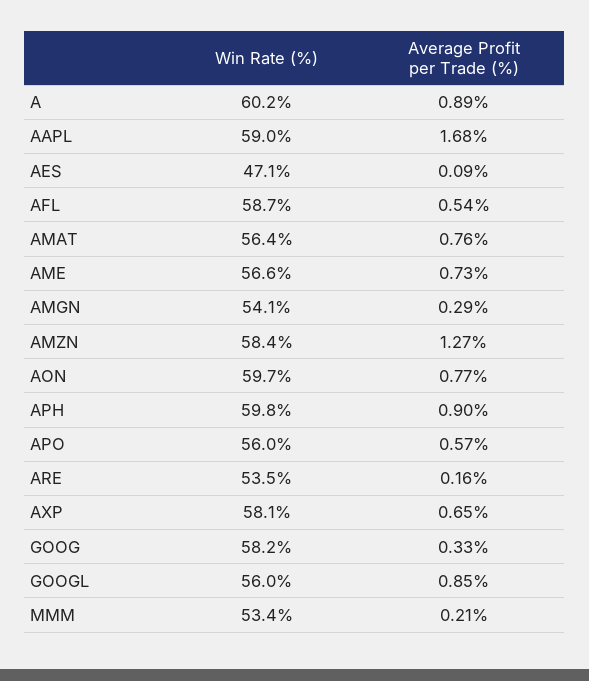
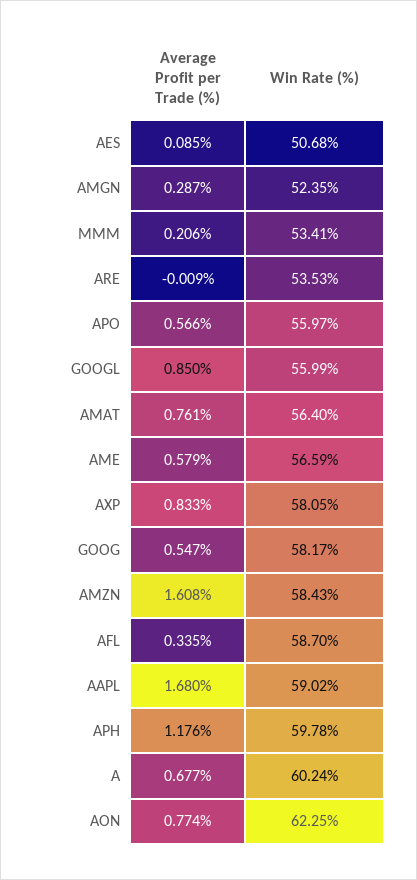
  {
    "Win Rate (%)": {
      "A": 60.24,
      "AAPL": 59.02,
-     "AES": 47.1,
+     "AES": 50.68,
      "AFL": 58.7,
      "AMAT": 56.4,
      "AME": 56.59,
-     "AMGN": 54.1,
+     "AMGN": 52.35,
      "AMZN": 58.43,
-     "AON": 59.7,
+     "AON": 62.25,
      "APH": 59.78,
      "APO": 55.97,
      "ARE": 53.53,
      "AXP": 58.05,
      "GOOG": 58.17,
      "GOOGL": 55.99,
      "MMM": 53.41
    },
    "Average Profit per Trade (%)": {
-     "A": 0.89,
+     "A": 0.677,
      "AAPL": 1.68,
      "AES": 0.085,
-     "AFL": 0.54,
+     "AFL": 0.335,
      "AMAT": 0.761,
-     "AME": 0.73,
+     "AME": 0.579,
      "AMGN": 0.287,
-     "AMZN": 1.27,
+     "AMZN": 1.608,
      "AON": 0.774,
-     "APH": 0.9,
+     "APH": 1.176,
      "APO": 0.566,
-     "ARE": 0.16,
+     "ARE": -0.009,
-     "AXP": 0.65,
+     "AXP": 0.833,
-     "GOOG": 0.33,
+     "GOOG": 0.547,
      "GOOGL": 0.85,
      "MMM": 0.206
    }
  }

